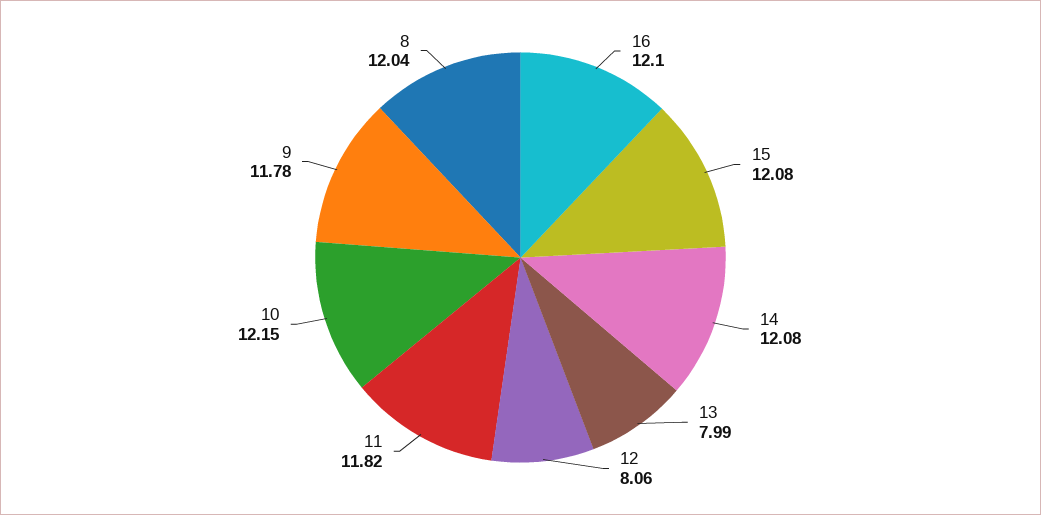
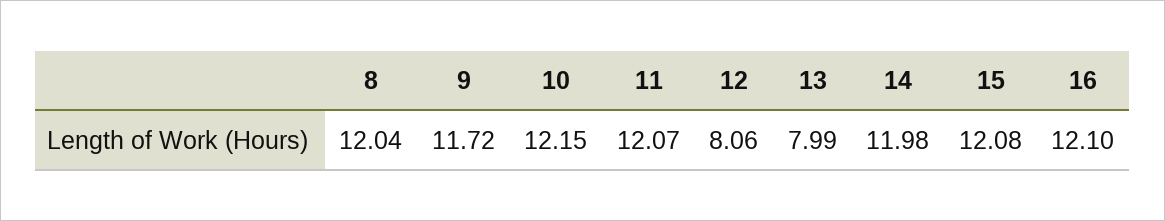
  {
    "16": 12.1,
    "15": 12.08,
-   "14": 12.08,
+   "14": 11.98,
    "13": 7.99,
    "12": 8.06,
-   "11": 11.82,
+   "11": 12.07,
    "10": 12.15,
-   "9": 11.78,
+   "9": 11.72,
    "8": 12.04
  }

